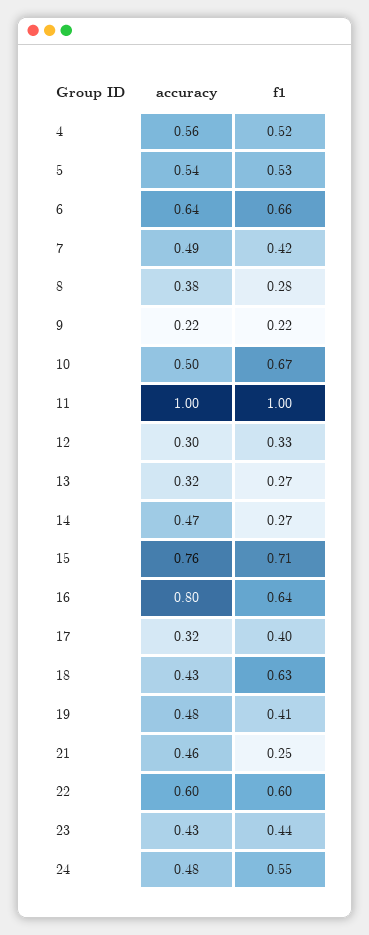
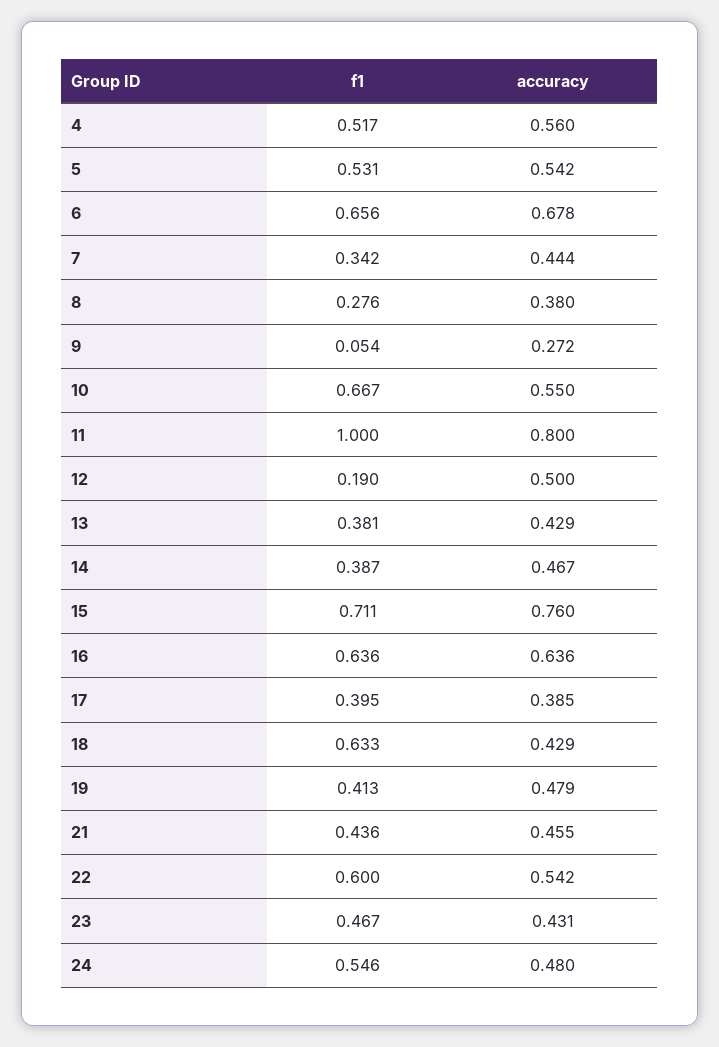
  {
    "accuracy": {
      "4": 0.56,
      "5": 0.542,
-     "6": 0.64,
+     "6": 0.678,
-     "7": 0.49,
+     "7": 0.444,
      "8": 0.38,
-     "9": 0.22,
+     "9": 0.272,
-     "10": 0.5,
+     "10": 0.55,
-     "11": 1,
+     "11": 0.8,
-     "12": 0.3,
+     "12": 0.5,
-     "13": 0.32,
+     "13": 0.429,
      "14": 0.467,
      "15": 0.76,
-     "16": 0.8,
+     "16": 0.636,
-     "17": 0.32,
+     "17": 0.385,
      "18": 0.429,
      "19": 0.479,
      "21": 0.455,
-     "22": 0.6,
+     "22": 0.542,
      "23": 0.431,
      "24": 0.48
    },
    "f1": {
      "4": 0.517,
      "5": 0.531,
      "6": 0.656,
-     "7": 0.42,
+     "7": 0.342,
      "8": 0.276,
-     "9": 0.22,
+     "9": 0.054,
      "10": 0.667,
      "11": 1,
-     "12": 0.33,
+     "12": 0.19,
-     "13": 0.27,
+     "13": 0.381,
-     "14": 0.27,
+     "14": 0.387,
      "15": 0.711,
      "16": 0.636,
      "17": 0.395,
      "18": 0.633,
      "19": 0.413,
-     "21": 0.25,
+     "21": 0.436,
      "22": 0.6,
-     "23": 0.44,
+     "23": 0.467,
      "24": 0.546
    }
  }

